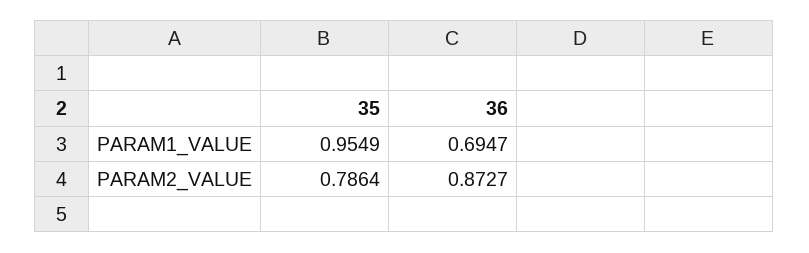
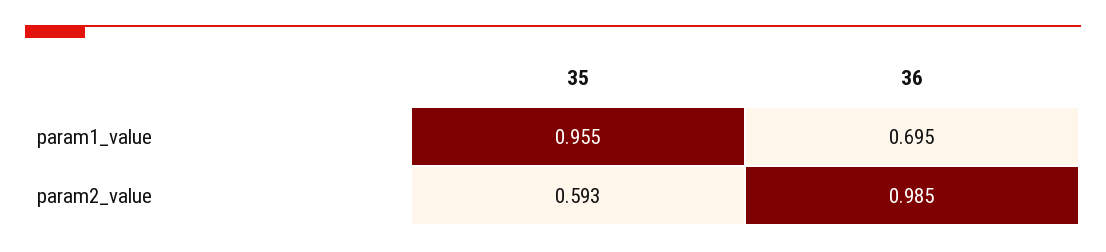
  {
    "35": {
      "PARAM1_VALUE": 0.9549,
-     "PARAM2_VALUE": 0.7864
+     "PARAM2_VALUE": 0.593
    },
    "36": {
      "PARAM1_VALUE": 0.6947,
-     "PARAM2_VALUE": 0.8727
+     "PARAM2_VALUE": 0.985
    }
  }

